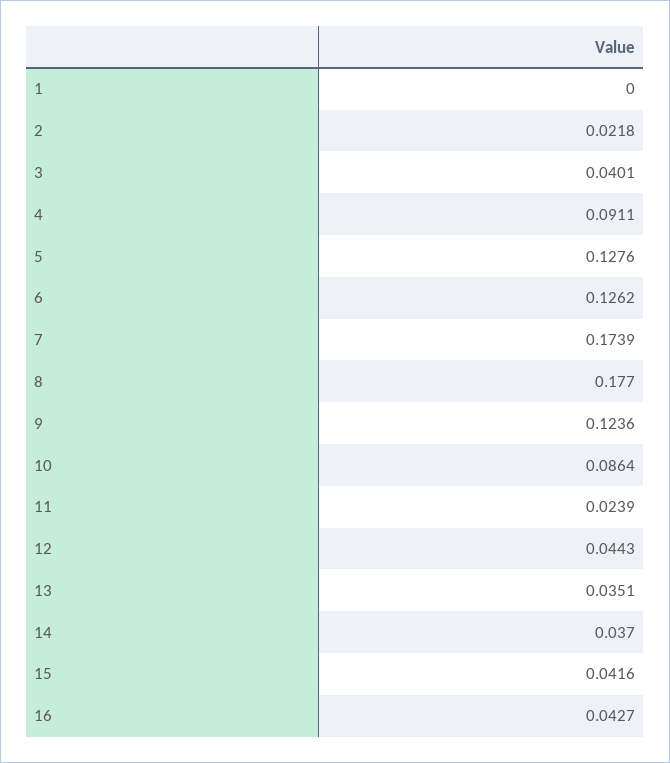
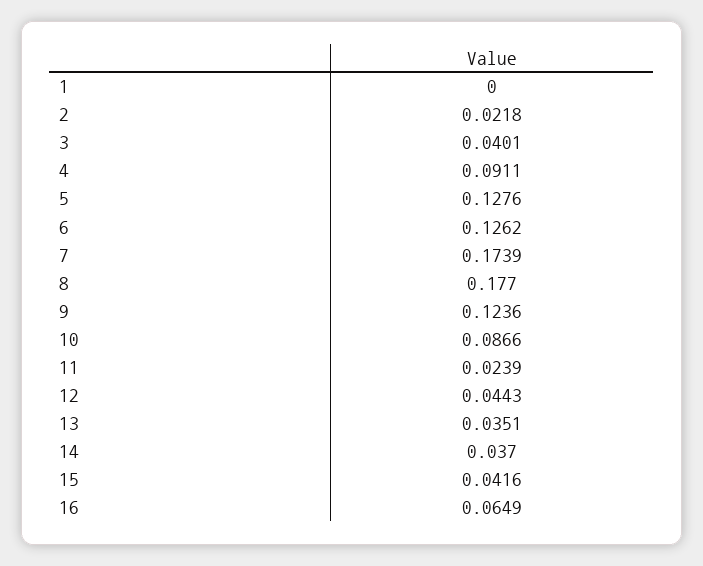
  {
    "1": 0,
    "2": 0.0218,
    "3": 0.0401,
    "4": 0.0911,
    "5": 0.1276,
    "6": 0.1262,
    "7": 0.1739,
    "8": 0.177,
    "9": 0.1236,
-   "10": 0.0864,
+   "10": 0.0866,
    "11": 0.0239,
    "12": 0.0443,
    "13": 0.0351,
    "14": 0.037,
    "15": 0.0416,
-   "16": 0.0427
+   "16": 0.0649
  }

